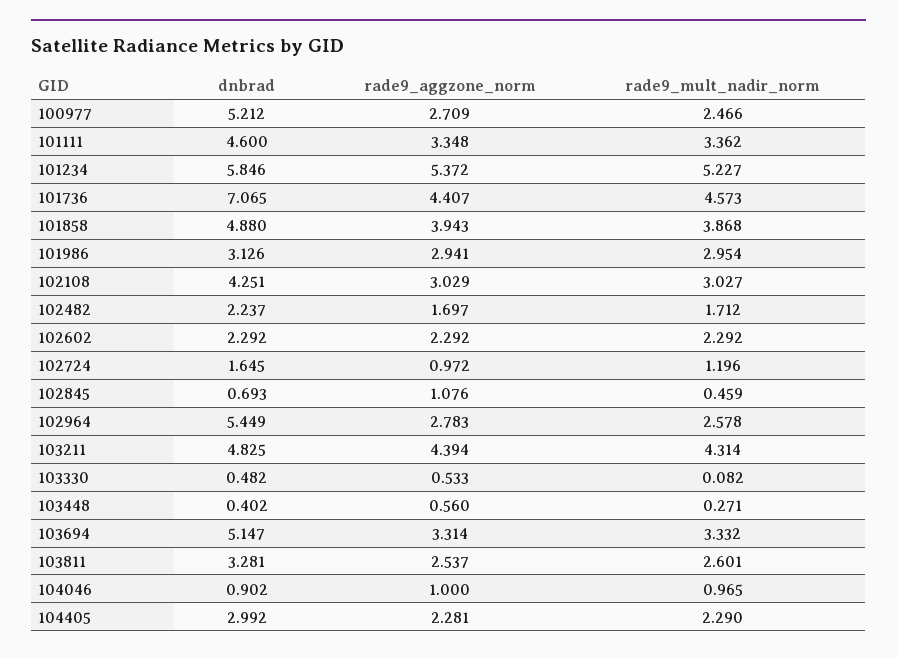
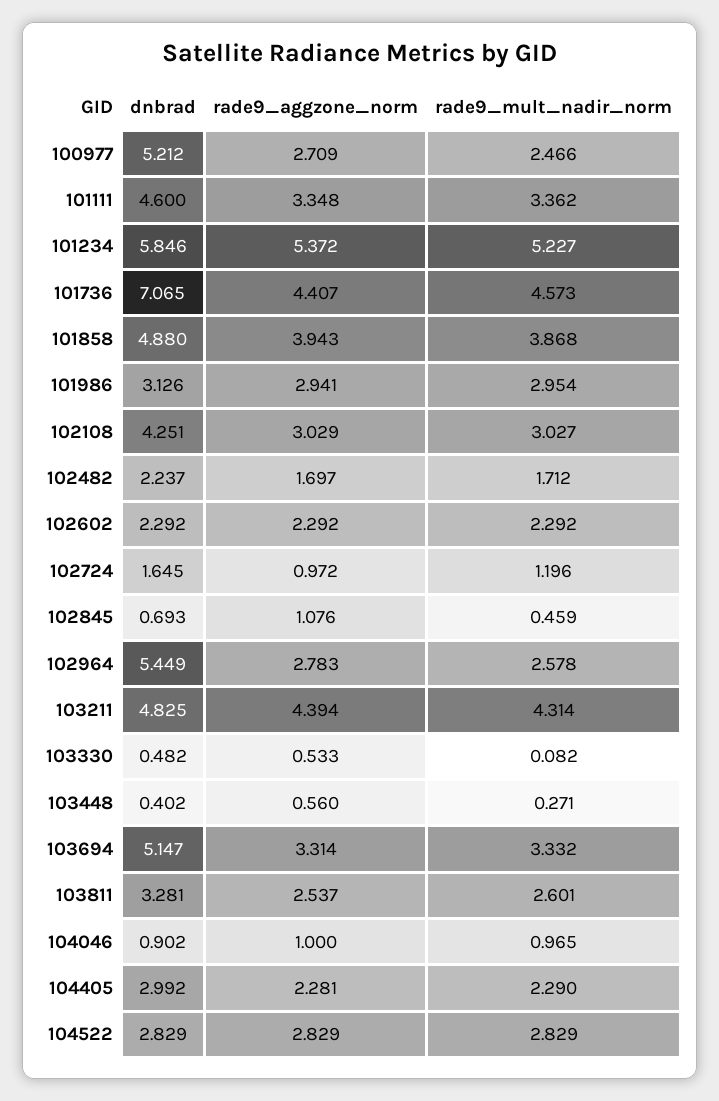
  {
    "dnbrad": {
      "100977": 5.212,
      "101111": 4.6,
      "101234": 5.846,
      "101736": 7.065,
      "101858": 4.88,
      "101986": 3.126,
      "102108": 4.251,
      "102482": 2.237,
      "102602": 2.292,
      "102724": 1.645,
      "102845": 0.693,
      "102964": 5.449,
      "103211": 4.825,
      "103330": 0.482,
      "103448": 0.402,
      "103694": 5.147,
      "103811": 3.281,
      "104046": 0.902,
-     "104405": 2.992
+     "104405": 2.992,
+     "104522": 2.829
    },
    "rade9_aggzone_norm": {
      "100977": 2.709,
      "101111": 3.348,
      "101234": 5.372,
      "101736": 4.407,
      "101858": 3.943,
      "101986": 2.941,
      "102108": 3.029,
      "102482": 1.697,
      "102602": 2.292,
      "102724": 0.972,
      "102845": 1.076,
      "102964": 2.783,
      "103211": 4.394,
      "103330": 0.533,
      "103448": 0.56,
      "103694": 3.314,
      "103811": 2.537,
      "104046": 1,
-     "104405": 2.281
+     "104405": 2.281,
+     "104522": 2.829
    },
    "rade9_mult_nadir_norm": {
      "100977": 2.466,
      "101111": 3.362,
      "101234": 5.227,
      "101736": 4.573,
      "101858": 3.868,
      "101986": 2.954,
      "102108": 3.027,
      "102482": 1.712,
      "102602": 2.292,
      "102724": 1.196,
      "102845": 0.459,
      "102964": 2.578,
      "103211": 4.314,
      "103330": 0.082,
      "103448": 0.271,
      "103694": 3.332,
      "103811": 2.601,
      "104046": 0.965,
-     "104405": 2.29
+     "104405": 2.29,
+     "104522": 2.829
    }
  }

